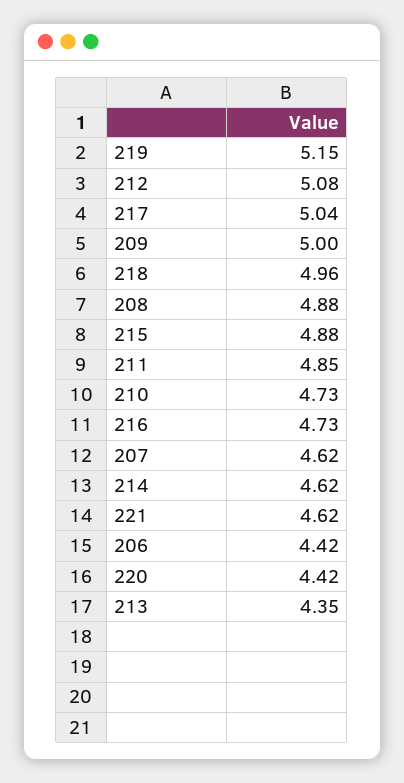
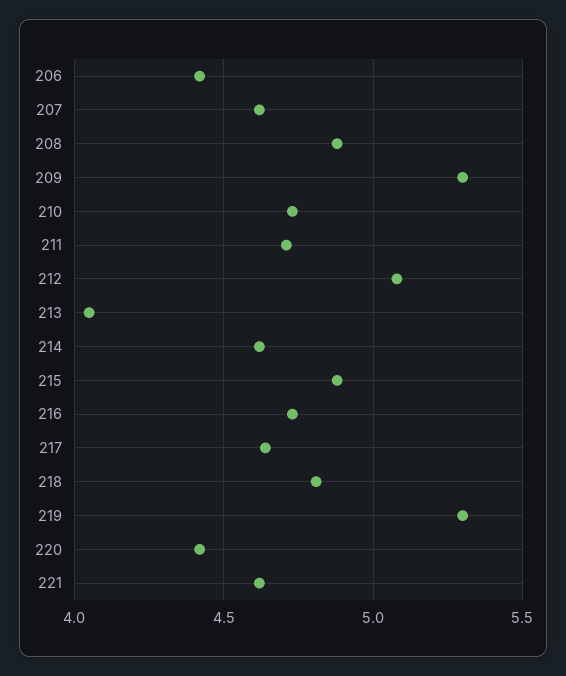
  {
-   "219": 5.15,
+   "219": 5.3,
    "212": 5.08,
-   "217": 5.04,
+   "217": 4.65,
-   "209": 5,
+   "209": 5.3,
-   "218": 4.96,
+   "218": 4.8,
    "208": 4.88,
    "215": 4.88,
-   "211": 4.85,
+   "211": 4.7,
    "210": 4.73,
    "216": 4.73,
    "207": 4.62,
    "214": 4.62,
    "221": 4.62,
    "206": 4.42,
    "220": 4.42,
-   "213": 4.35
+   "213": 4.05
  }

